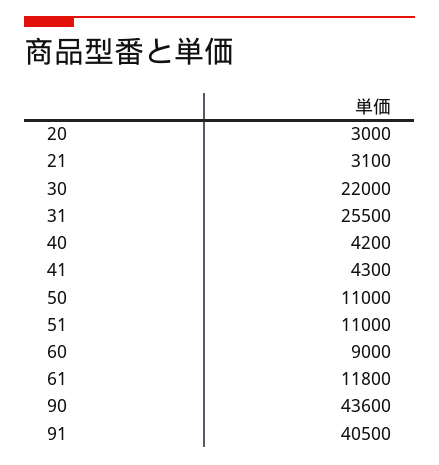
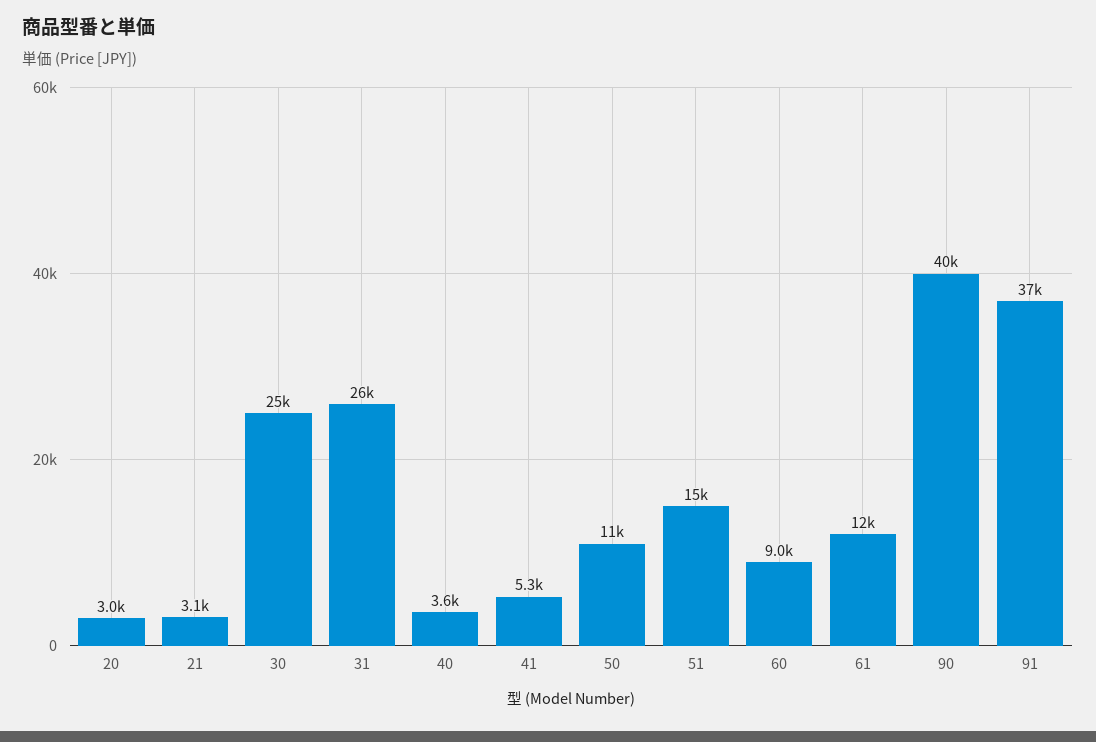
  {
    "20": 3000,
    "21": 3100,
-   "30": 22000,
+   "30": 25000,
    "31": 25500,
-   "40": 4200,
+   "40": 3600,
-   "41": 4300,
+   "41": 5300,
    "50": 11000,
-   "51": 11000,
+   "51": 15000,
    "60": 9000,
    "61": 11800,
-   "90": 43600,
+   "90": 40000,
-   "91": 40500
+   "91": 37000
  }

